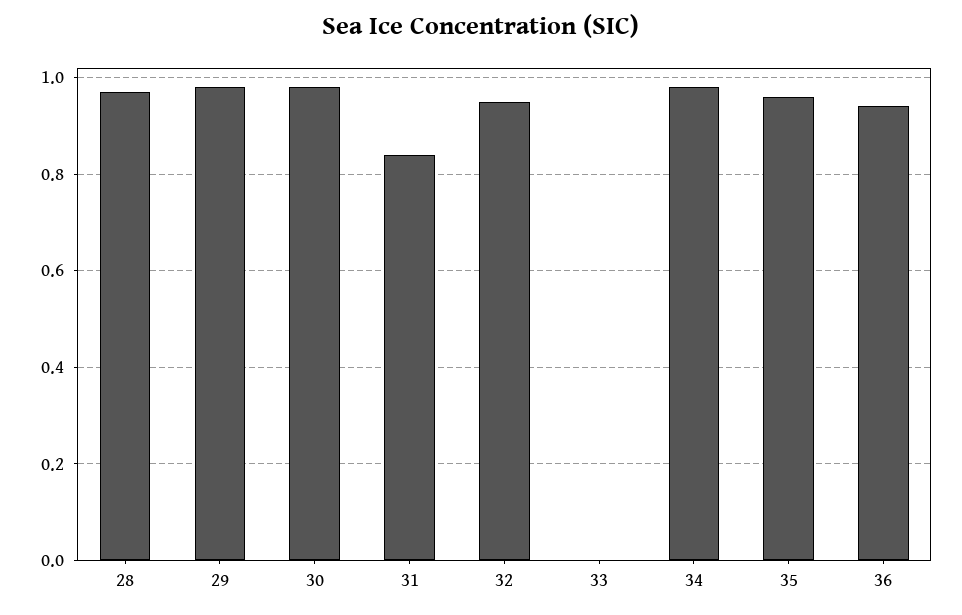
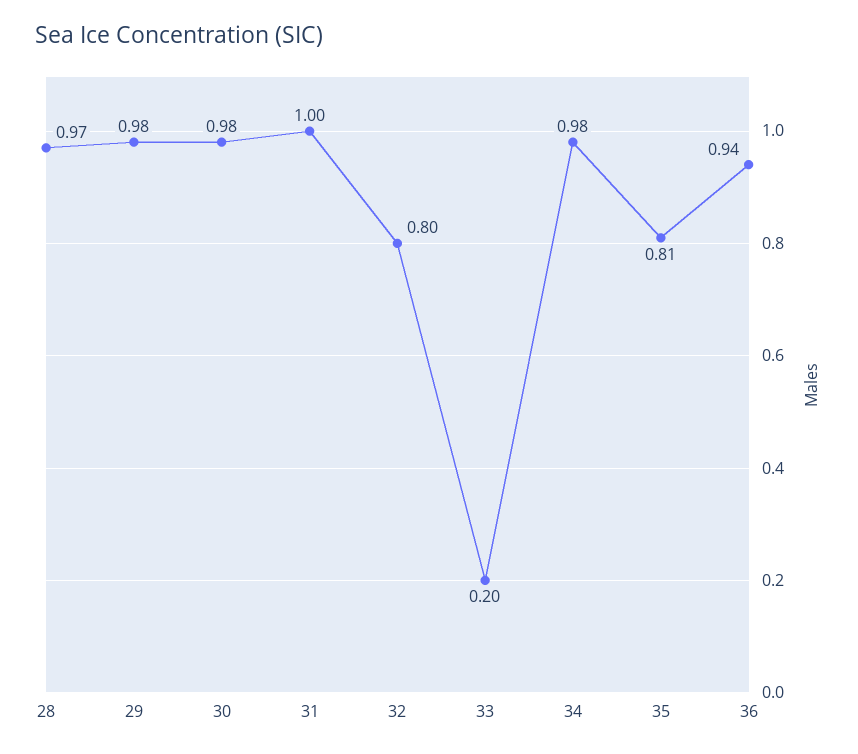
  {
    "28": 0.97,
    "29": 0.98,
    "30": 0.98,
-   "31": 0.85,
+   "31": 1,
-   "32": 0.95,
+   "32": 0.8,
-   "33": 0,
+   "33": 0.2,
    "34": 0.98,
-   "35": 0.95,
+   "35": 0.81,
    "36": 0.94
  }

